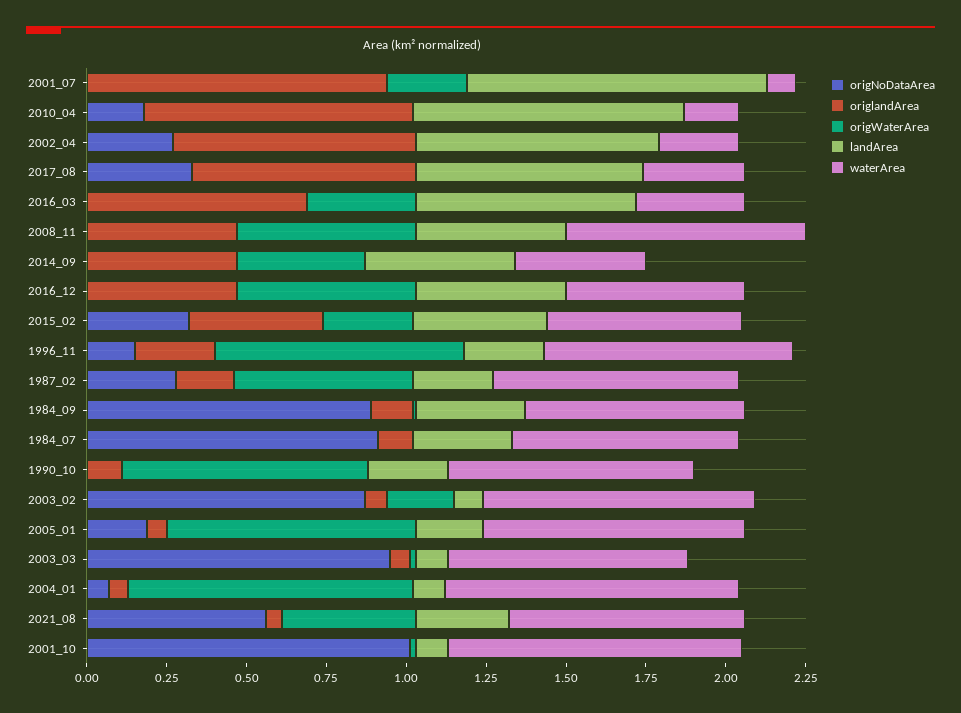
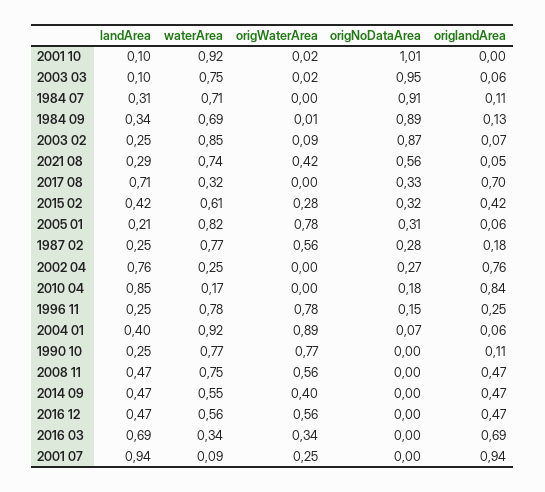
  {
    "origNoDataArea": {
      "2001_07": 0,
      "2010_04": 0.18,
      "2002_04": 0.27,
      "2017_08": 0.33,
      "2016_03": 0,
      "2008_11": 0,
      "2014_09": 0,
      "2016_12": 0,
      "2015_02": 0.32,
      "1996_11": 0.15,
      "1987_02": 0.28,
      "1984_09": 0.89,
      "1984_07": 0.91,
      "1990_10": 0,
      "2003_02": 0.87,
-     "2005_01": 0.2,
+     "2005_01": 0.31,
      "2003_03": 0.95,
      "2004_01": 0.07,
      "2021_08": 0.56,
      "2001_10": 1.01
    },
    "origlandArea": {
      "2001_07": 0.94,
      "2010_04": 0.84,
      "2002_04": 0.76,
      "2017_08": 0.7,
      "2016_03": 0.69,
      "2008_11": 0.47,
      "2014_09": 0.47,
      "2016_12": 0.47,
      "2015_02": 0.42,
      "1996_11": 0.25,
      "1987_02": 0.18,
      "1984_09": 0.13,
      "1984_07": 0.11,
      "1990_10": 0.11,
      "2003_02": 0.07,
      "2005_01": 0.06,
      "2003_03": 0.06,
      "2004_01": 0.06,
      "2021_08": 0.05,
      "2001_10": 0
    },
    "origWaterArea": {
      "2001_07": 0.25,
      "2010_04": 0,
      "2002_04": 0,
      "2017_08": 0,
      "2016_03": 0.34,
      "2008_11": 0.56,
      "2014_09": 0.4,
      "2016_12": 0.56,
      "2015_02": 0.28,
      "1996_11": 0.78,
      "1987_02": 0.56,
      "1984_09": 0.01,
      "1984_07": 0,
      "1990_10": 0.77,
-     "2003_02": 0.2,
+     "2003_02": 0.09,
      "2005_01": 0.78,
      "2003_03": 0.02,
      "2004_01": 0.89,
      "2021_08": 0.42,
      "2001_10": 0.02
    },
    "landArea": {
      "2001_07": 0.94,
      "2010_04": 0.85,
      "2002_04": 0.76,
      "2017_08": 0.71,
      "2016_03": 0.69,
      "2008_11": 0.47,
      "2014_09": 0.47,
      "2016_12": 0.47,
      "2015_02": 0.42,
      "1996_11": 0.25,
      "1987_02": 0.25,
      "1984_09": 0.34,
      "1984_07": 0.31,
      "1990_10": 0.25,
-     "2003_02": 0.1,
+     "2003_02": 0.25,
      "2005_01": 0.21,
      "2003_03": 0.1,
-     "2004_01": 0.1,
+     "2004_01": 0.4,
      "2021_08": 0.29,
      "2001_10": 0.1
    },
    "waterArea": {
      "2001_07": 0.09,
      "2010_04": 0.17,
      "2002_04": 0.25,
      "2017_08": 0.32,
      "2016_03": 0.34,
      "2008_11": 0.75,
-     "2014_09": 0.4,
+     "2014_09": 0.55,
      "2016_12": 0.56,
      "2015_02": 0.61,
      "1996_11": 0.78,
      "1987_02": 0.77,
      "1984_09": 0.69,
      "1984_07": 0.71,
      "1990_10": 0.77,
      "2003_02": 0.85,
      "2005_01": 0.82,
      "2003_03": 0.75,
      "2004_01": 0.92,
      "2021_08": 0.74,
      "2001_10": 0.92
    }
  }

